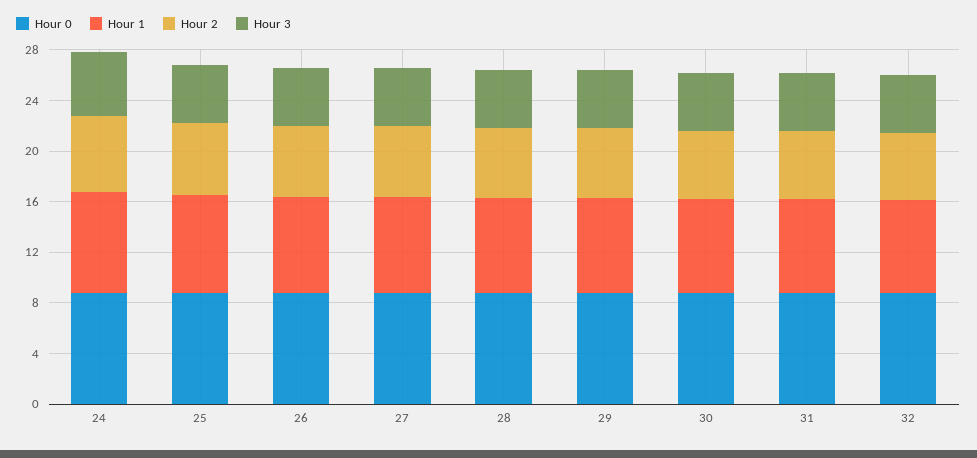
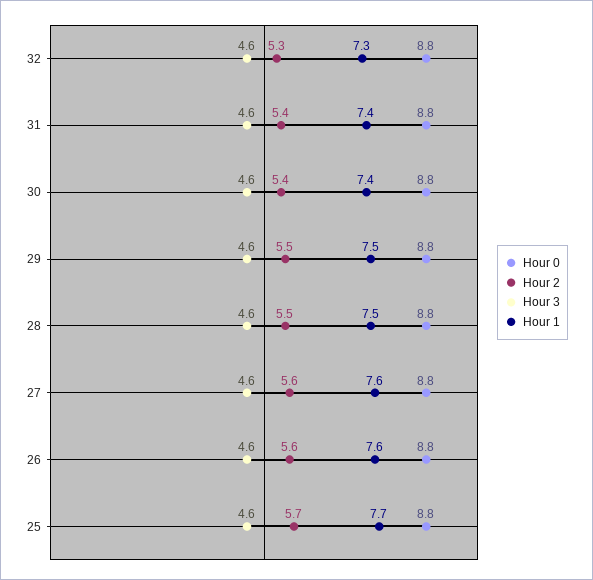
  {
    "Hour 0": {
-     "24": 9,
      "25": 8.8,
      "26": 8.8,
      "27": 8.8,
      "28": 8.8,
      "29": 8.8,
      "30": 8.8,
      "31": 8.8,
      "32": 8.8
    },
    "Hour 1": {
-     "24": 8,
      "25": 7.7,
      "26": 7.6,
      "27": 7.6,
      "28": 7.5,
      "29": 7.5,
      "30": 7.4,
      "31": 7.4,
      "32": 7.3
    },
    "Hour 2": {
-     "24": 6,
      "25": 5.7,
      "26": 5.6,
      "27": 5.6,
      "28": 5.5,
      "29": 5.5,
      "30": 5.4,
      "31": 5.4,
      "32": 5.3
    },
    "Hour 3": {
-     "24": 5,
      "25": 4.6,
      "26": 4.6,
      "27": 4.6,
      "28": 4.6,
      "29": 4.6,
      "30": 4.6,
      "31": 4.6,
      "32": 4.6
    }
  }

